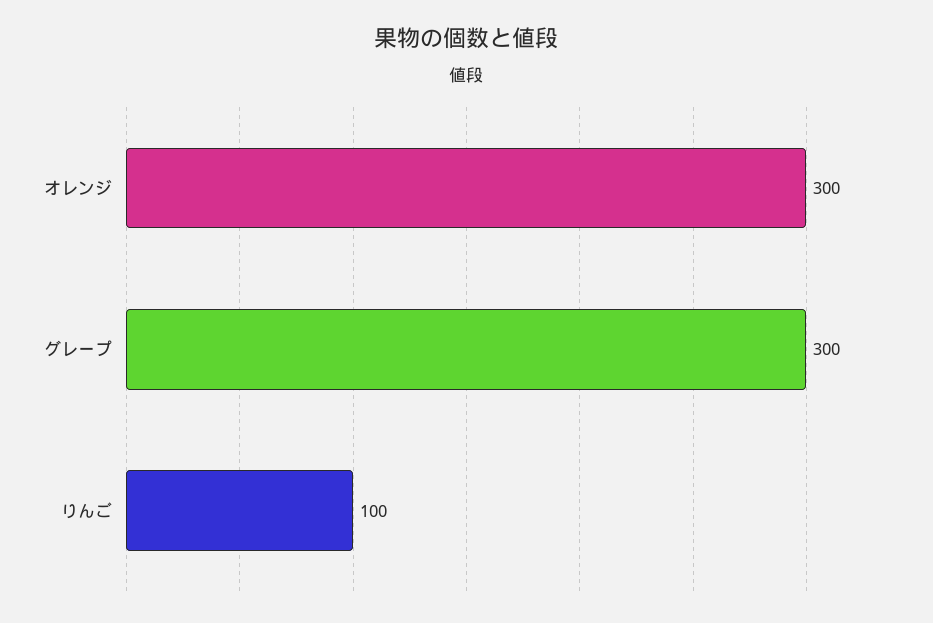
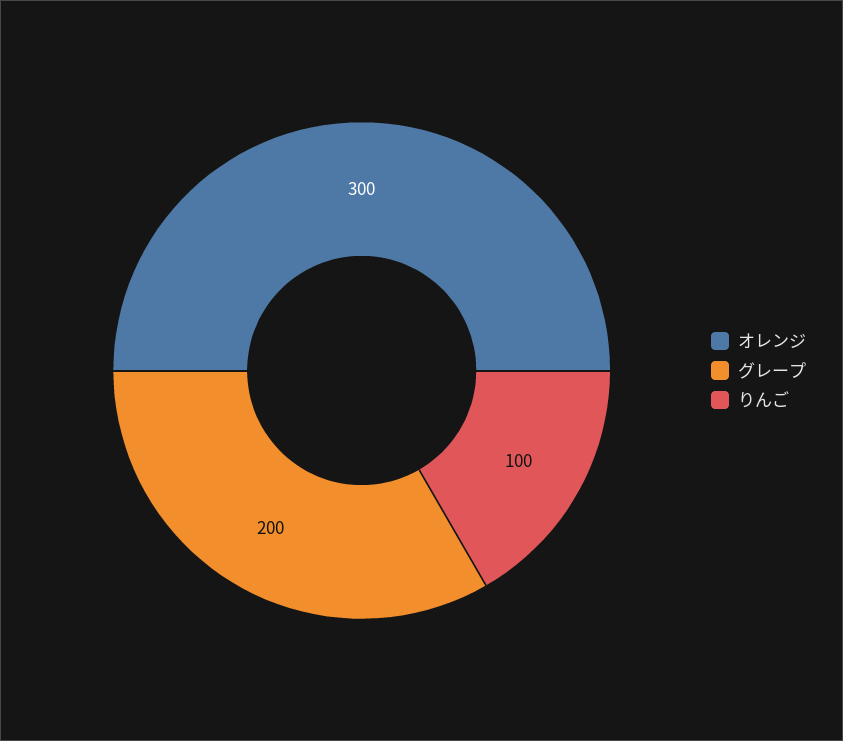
  {
    "オレンジ": 300,
-   "グレープ": 300,
+   "グレープ": 200,
    "りんご": 100
  }

